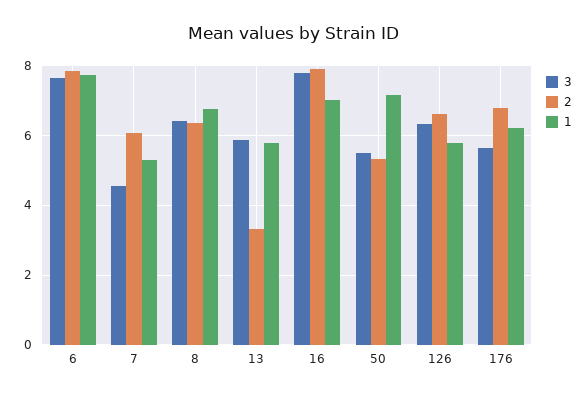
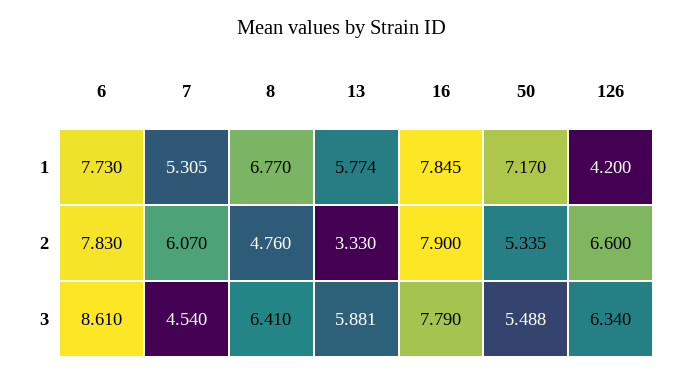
  {
    "3": {
-     "6": 7.6,
+     "6": 8.61,
      "7": 4.54,
      "8": 6.41,
      "13": 5.881,
      "16": 7.79,
      "50": 5.488,
-     "126": 6.34,
+     "126": 6.34
-     "176": 5.6
    },
    "2": {
      "6": 7.83,
      "7": 6.07,
-     "8": 6.4,
+     "8": 4.76,
      "13": 3.33,
      "16": 7.9,
      "50": 5.335,
-     "126": 6.6,
+     "126": 6.6
-     "176": 6.8
    },
    "1": {
      "6": 7.73,
      "7": 5.305,
      "8": 6.77,
      "13": 5.774,
-     "16": 7,
+     "16": 7.845,
      "50": 7.17,
-     "126": 5.8,
+     "126": 4.2
-     "176": 6.2
    }
  }

